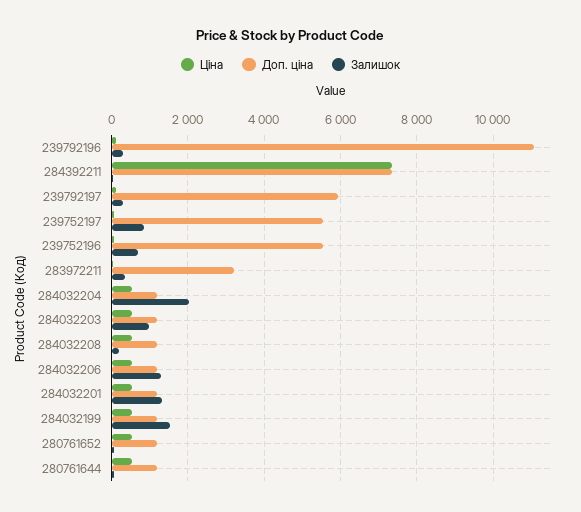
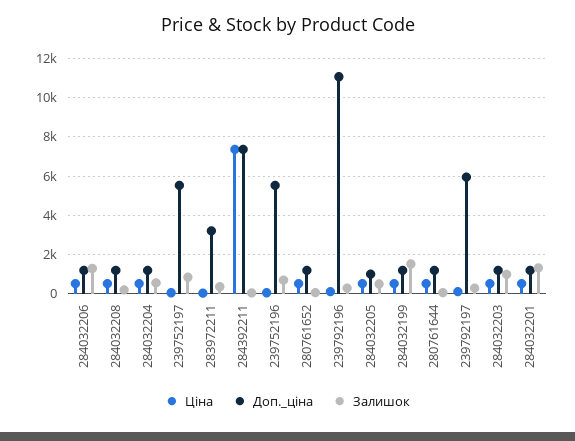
  {
    "Ціна": {
      "239792196": 200,
      "284392211": 7400,
      "239792197": 200,
      "239752197": 0,
      "239752196": 0,
      "283972211": 0,
      "284032204": 600,
      "284032203": 600,
      "284032208": 600,
      "284032206": 600,
      "284032201": 600,
      "284032199": 600,
      "280761652": 600,
-     "280761644": 600
+     "280761644": 600,
+     "284032205": 500
    },
    "Доп. ціна": {
      "239792196": 11000,
      "284392211": 7400,
      "239792197": 6000,
      "239752197": 5600,
      "239752196": 5600,
      "283972211": 3200,
      "284032204": 1200,
      "284032203": 1200,
      "284032208": 1200,
      "284032206": 1200,
      "284032201": 1200,
      "284032199": 1200,
      "280761652": 1200,
-     "280761644": 1200
+     "280761644": 1200,
+     "284032205": 1000
    },
    "Залишок": {
      "239792196": 200,
      "284392211": 0,
      "239792197": 200,
      "239752197": 800,
      "239752196": 600,
      "283972211": 400,
-     "284032204": 2000,
+     "284032204": 500,
      "284032203": 1000,
      "284032208": 200,
      "284032206": 1200,
      "284032201": 1400,
      "284032199": 1600,
      "280761652": 0,
-     "280761644": 0
+     "280761644": 0,
+     "284032205": 500
    }
  }

